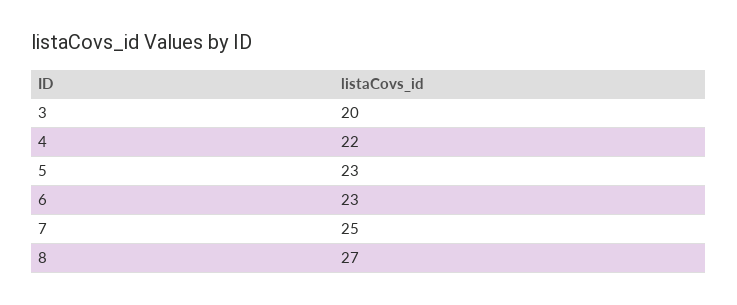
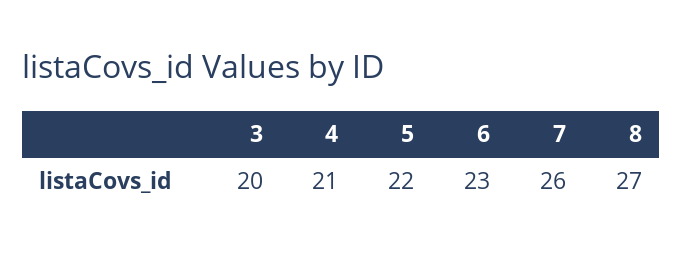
  {
    "3": 20,
-   "4": 22,
+   "4": 21,
-   "5": 23,
+   "5": 22,
    "6": 23,
-   "7": 25,
+   "7": 26,
    "8": 27
  }

